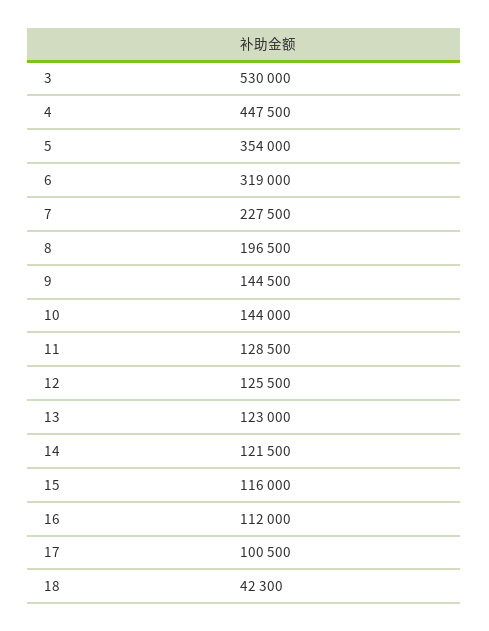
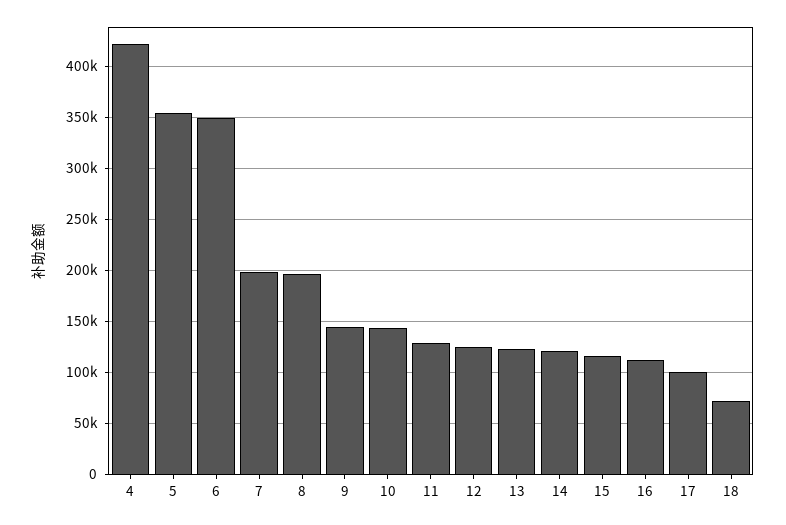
  {
-   "3": 530000,
-   "4": 447500,
+   "4": 420000,
    "5": 354000,
-   "6": 319000,
+   "6": 350000,
-   "7": 227500,
+   "7": 200000,
    "8": 196500,
    "9": 144500,
    "10": 144000,
    "11": 128500,
    "12": 125500,
    "13": 123000,
    "14": 121500,
    "15": 116000,
    "16": 112000,
    "17": 100500,
-   "18": 42300
+   "18": 70000
  }

